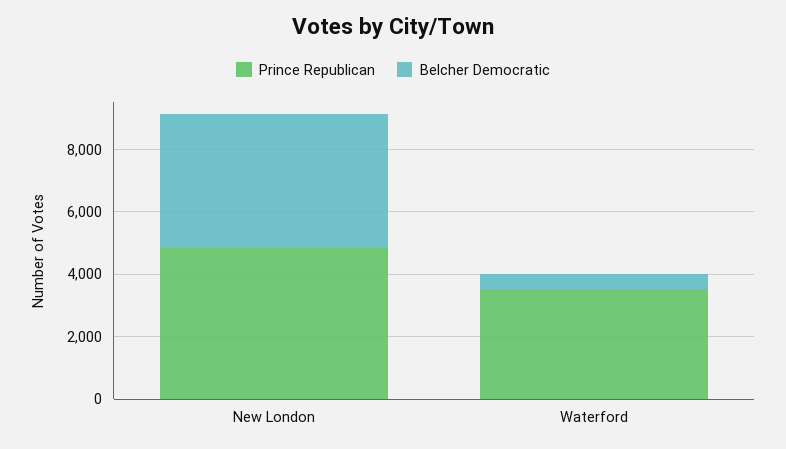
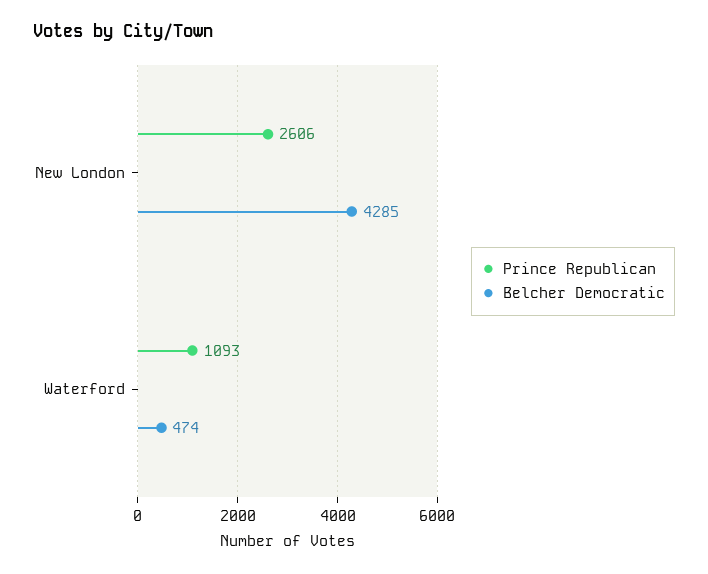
  {
    "Prince Republican": {
-     "New London": 5000,
+     "New London": 2606,
-     "Waterford": 3500
+     "Waterford": 1093
    },
    "Belcher Democratic": {
      "New London": 4285,
      "Waterford": 474
    }
  }

